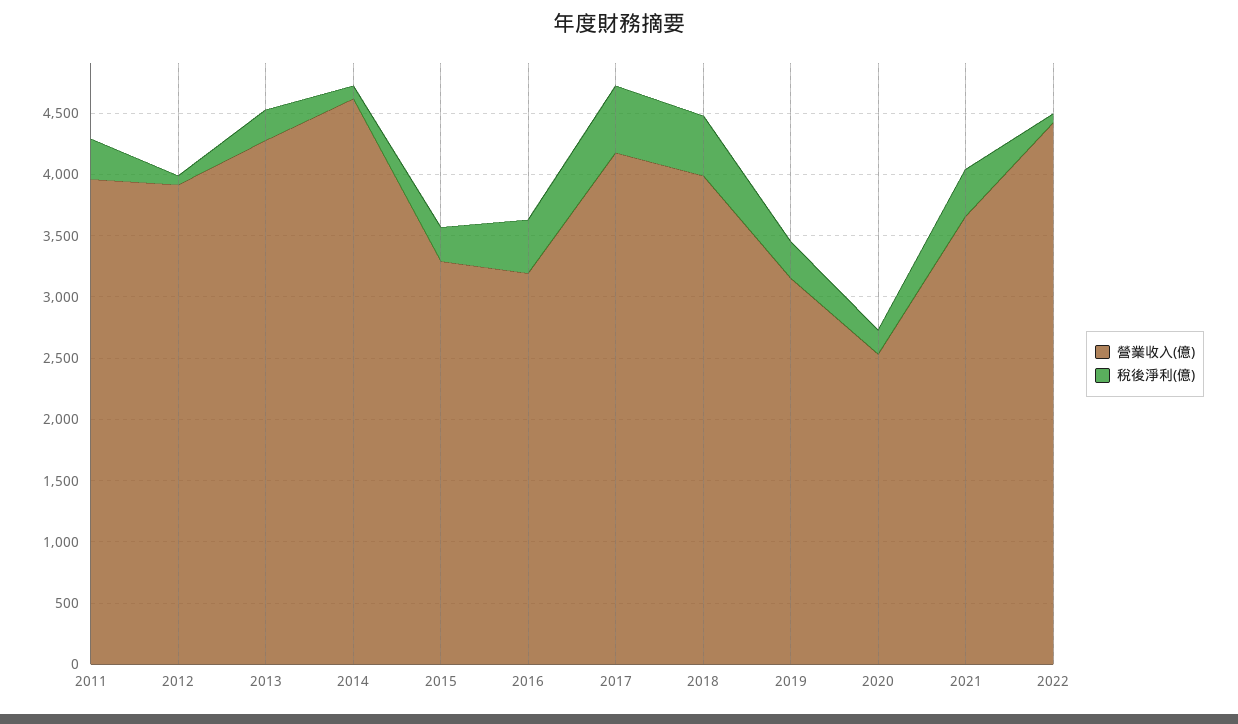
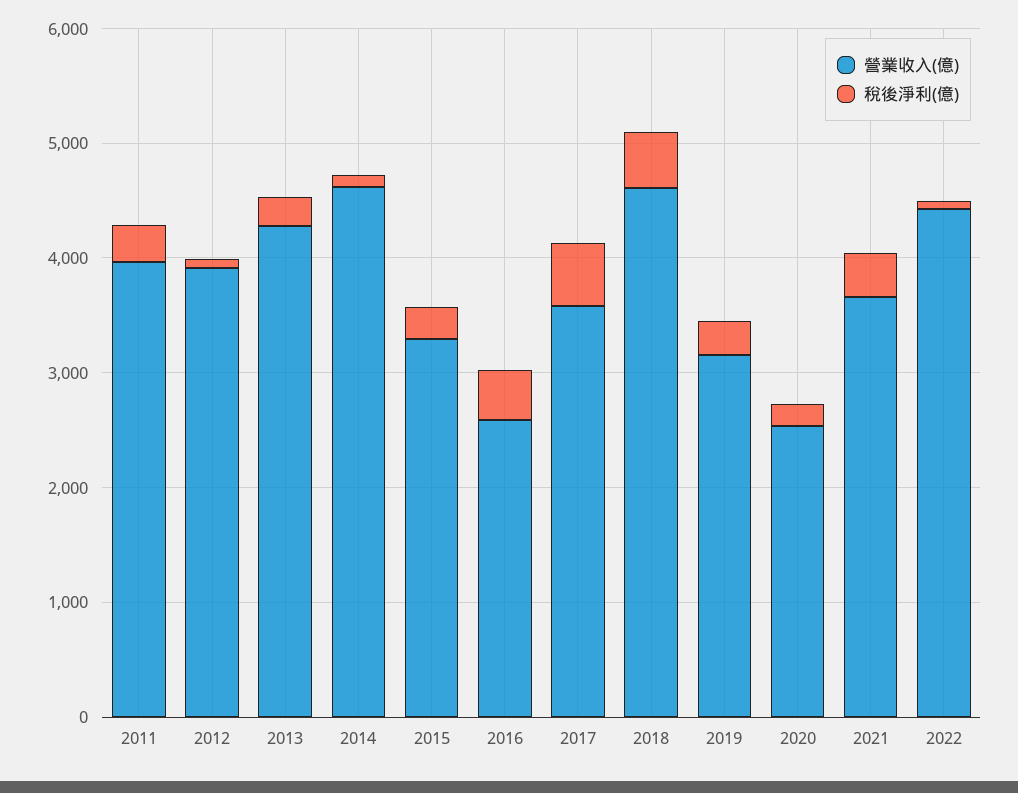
  {
    "營業收入(億)": {
      "2011": 4000,
      "2012": 3900,
      "2013": 4300,
      "2014": 4600,
      "2015": 3300,
-     "2016": 3200,
+     "2016": 2600,
-     "2017": 4200,
+     "2017": 3600,
-     "2018": 4000,
+     "2018": 4600,
      "2019": 3200,
      "2020": 2500,
      "2021": 3700,
      "2022": 4400
    },
    "稅後淨利(億)": {
      "2011": 300,
      "2012": 100,
      "2013": 200,
      "2014": 100,
      "2015": 300,
      "2016": 400,
      "2017": 500,
      "2018": 500,
      "2019": 300,
      "2020": 200,
      "2021": 400,
      "2022": 100
    }
  }

